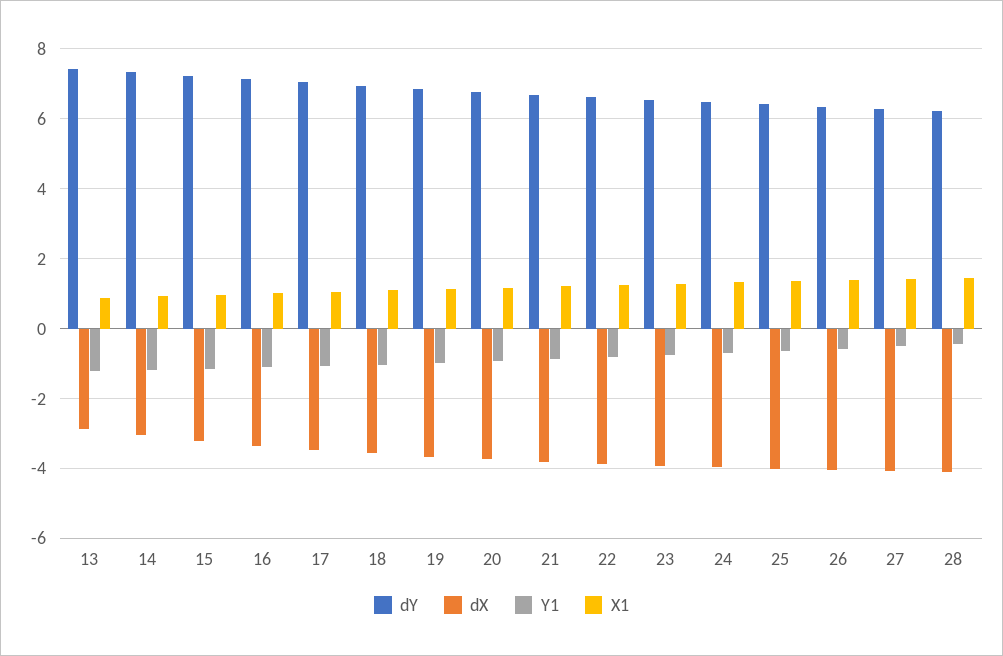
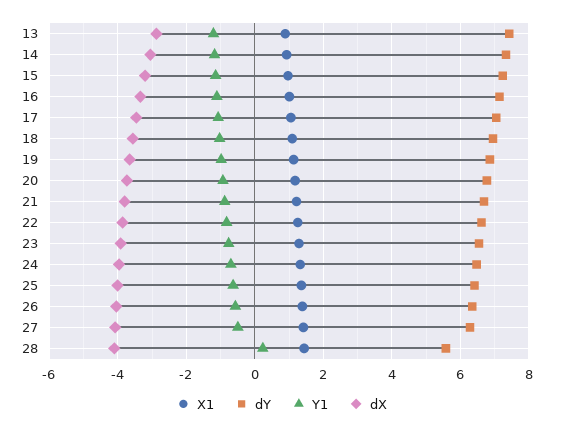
  {
    "dY": {
      "13": 7.4,
      "14": 7.4,
      "15": 7.2,
      "16": 7.2,
      "17": 7,
      "18": 7,
      "19": 6.8,
      "20": 6.8,
      "21": 6.6,
      "22": 6.6,
      "23": 6.6,
      "24": 6.4,
      "25": 6.4,
      "26": 6.4,
      "27": 6.2,
-     "28": 6.2
+     "28": 5.6
    },
    "dX": {
      "13": -2.8,
      "14": -3,
      "15": -3.2,
      "16": -3.4,
      "17": -3.4,
      "18": -3.6,
      "19": -3.6,
      "20": -3.8,
      "21": -3.8,
      "22": -3.8,
      "23": -4,
      "24": -4,
      "25": -4,
      "26": -4,
      "27": -4,
      "28": -4.2
    },
    "Y1": {
      "13": -1.2,
      "14": -1.2,
      "15": -1.2,
      "16": -1.2,
      "17": -1,
      "18": -1,
      "19": -1,
      "20": -1,
      "21": -0.8,
      "22": -0.8,
      "23": -0.8,
      "24": -0.8,
      "25": -0.6,
      "26": -0.6,
      "27": -0.4,
-     "28": -0.4
+     "28": 0.2
    },
    "X1": {
      "13": 0.8,
      "14": 1,
      "15": 1,
      "16": 1,
      "17": 1,
      "18": 1,
      "19": 1.2,
      "20": 1.2,
      "21": 1.2,
      "22": 1.2,
      "23": 1.2,
      "24": 1.4,
      "25": 1.4,
      "26": 1.4,
      "27": 1.4,
      "28": 1.4
    }
  }

